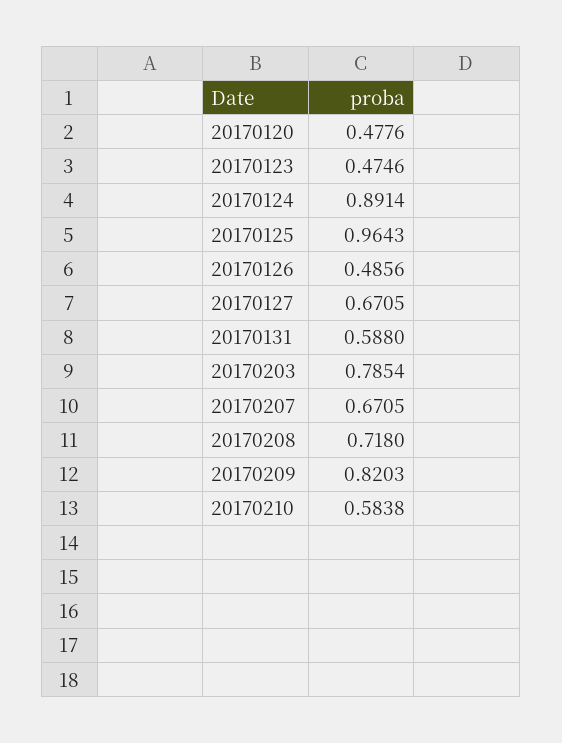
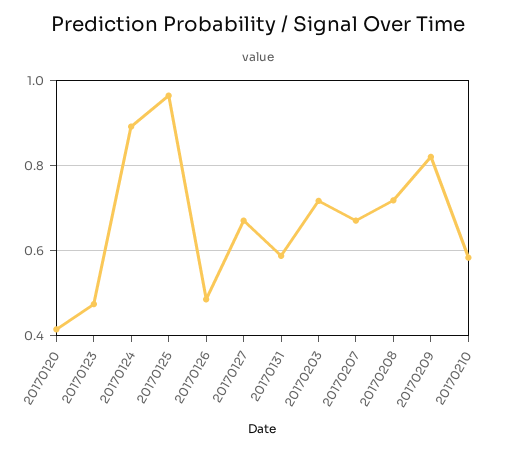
  {
-   "20170120": 0.4776,
+   "20170120": 0.42,
    "20170123": 0.4746,
    "20170124": 0.8914,
    "20170125": 0.9643,
    "20170126": 0.4856,
    "20170127": 0.6705,
    "20170131": 0.588,
-   "20170203": 0.7854,
+   "20170203": 0.72,
    "20170207": 0.6705,
    "20170208": 0.718,
    "20170209": 0.8203,
    "20170210": 0.5838
  }

